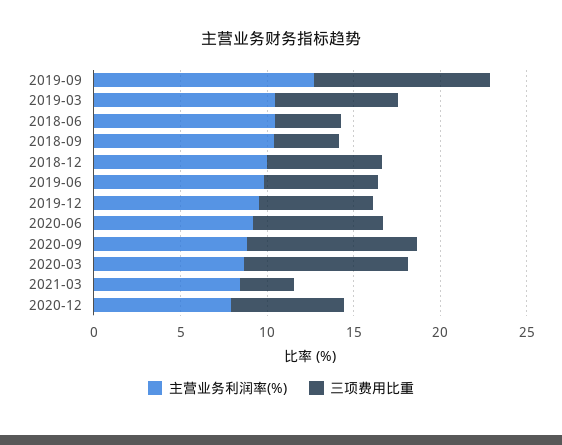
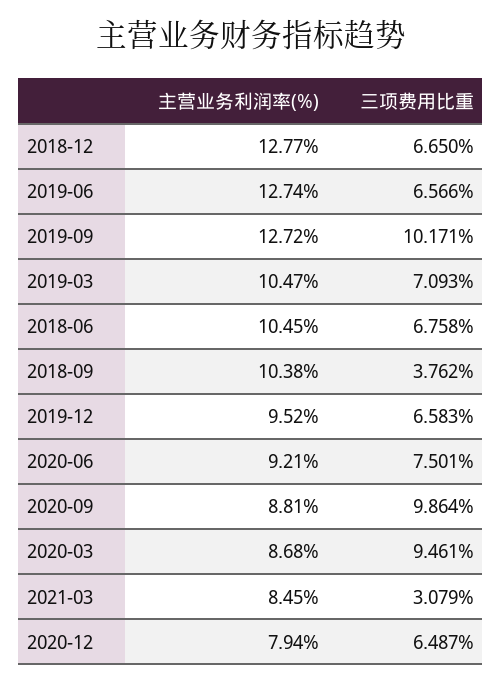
  {
    "主营业务利润率(%)": {
      "2019-09": 12.72,
      "2019-03": 10.47,
      "2018-06": 10.45,
      "2018-09": 10.38,
-     "2018-12": 10,
+     "2018-12": 12.77,
-     "2019-06": 10,
+     "2019-06": 12.74,
      "2019-12": 9.52,
      "2020-06": 9.21,
      "2020-09": 8.81,
      "2020-03": 8.68,
      "2021-03": 8.45,
      "2020-12": 7.94
    },
    "三项费用比重": {
      "2019-09": 10.171,
      "2019-03": 7.093,
-     "2018-06": 4,
+     "2018-06": 6.758,
      "2018-09": 3.762,
      "2018-12": 6.65,
      "2019-06": 6.566,
      "2019-12": 6.583,
      "2020-06": 7.501,
      "2020-09": 9.864,
      "2020-03": 9.461,
      "2021-03": 3.079,
      "2020-12": 6.487
    }
  }

